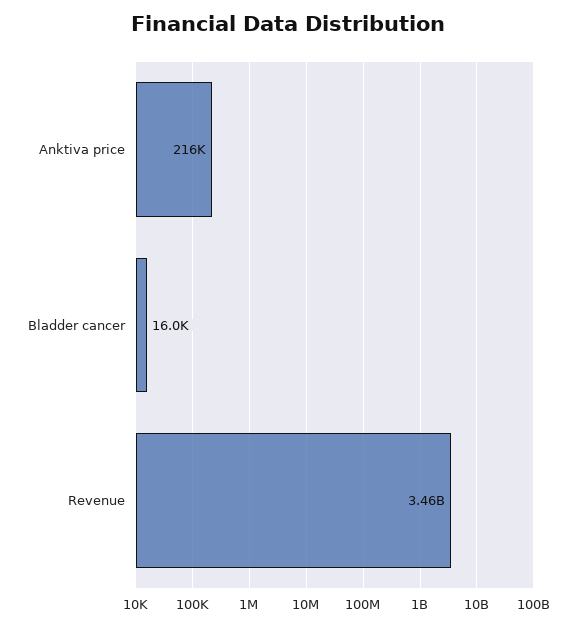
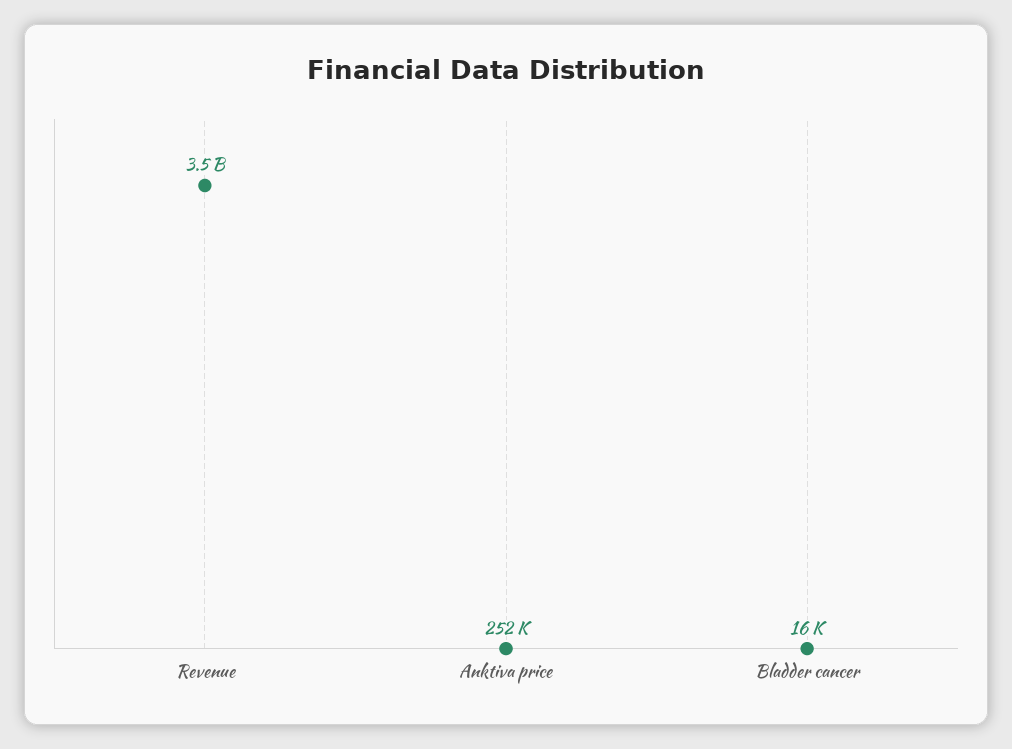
  {
-   "Anktiva price": 216000,
+   "Anktiva price": 252000,
    "Bladder cancer": 16000,
    "Revenue": 3460000000
  }

